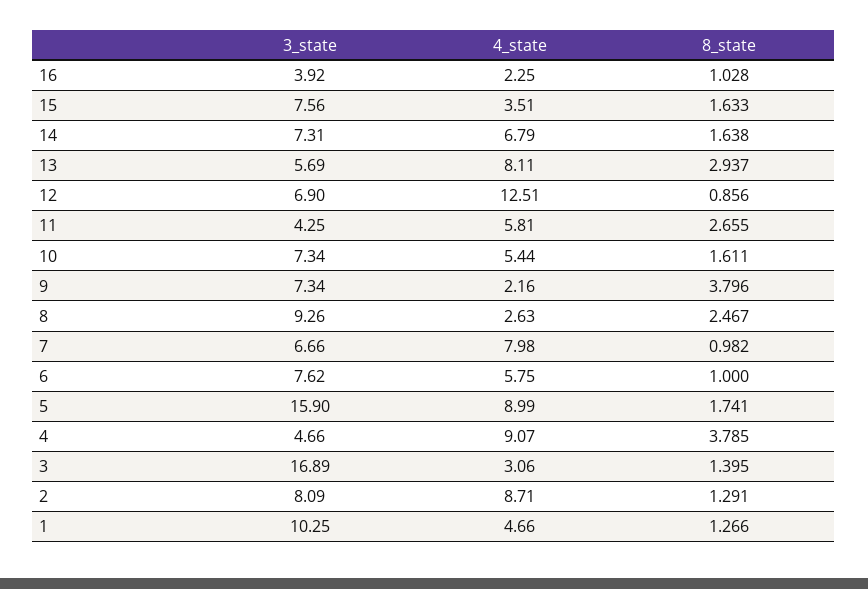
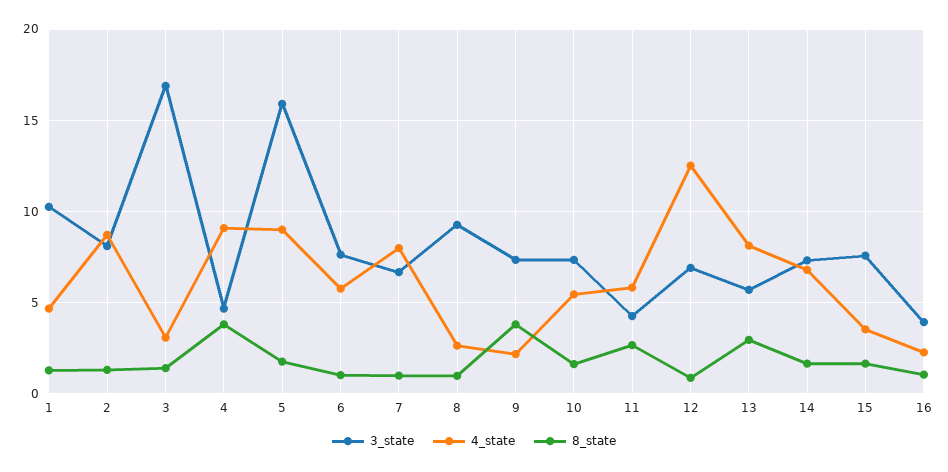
  {
    "3_state": {
      "16": 3.92,
      "15": 7.56,
      "14": 7.31,
      "13": 5.69,
      "12": 6.9,
      "11": 4.25,
      "10": 7.34,
      "9": 7.34,
      "8": 9.26,
      "7": 6.66,
      "6": 7.62,
      "5": 15.9,
      "4": 4.66,
      "3": 16.89,
      "2": 8.09,
      "1": 10.25
    },
    "4_state": {
      "16": 2.25,
      "15": 3.51,
      "14": 6.79,
      "13": 8.11,
      "12": 12.51,
      "11": 5.81,
      "10": 5.44,
      "9": 2.16,
      "8": 2.63,
      "7": 7.98,
      "6": 5.75,
      "5": 8.99,
      "4": 9.07,
      "3": 3.06,
      "2": 8.71,
      "1": 4.66
    },
    "8_state": {
      "16": 1.028,
      "15": 1.633,
      "14": 1.638,
      "13": 2.937,
      "12": 0.856,
      "11": 2.655,
      "10": 1.611,
      "9": 3.796,
-     "8": 2.467,
+     "8": 1,
      "7": 0.982,
      "6": 1,
      "5": 1.741,
      "4": 3.785,
      "3": 1.395,
      "2": 1.291,
      "1": 1.266
    }
  }

